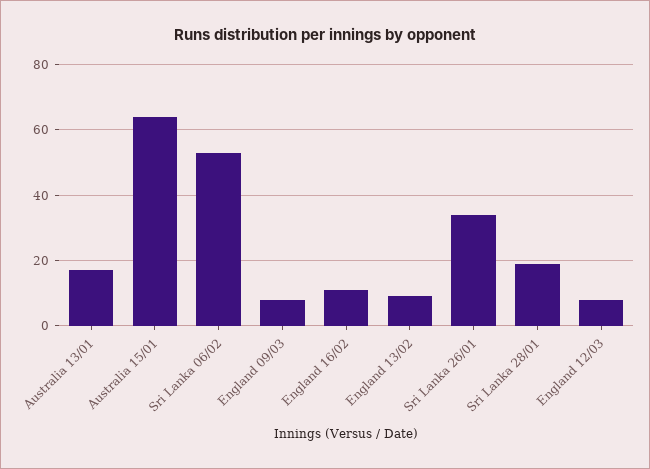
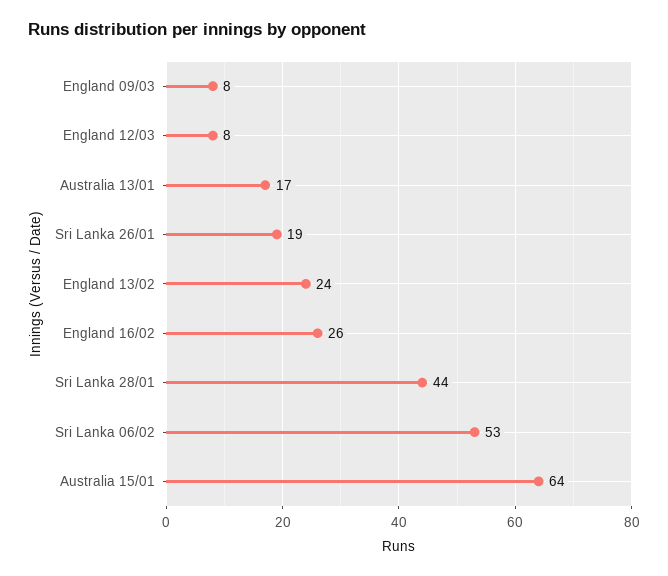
  {
    "Australia 13/01": 17,
    "Australia 15/01": 64,
    "Sri Lanka 06/02": 53,
    "England 09/03": 8,
-   "England 16/02": 10,
+   "England 16/02": 26,
-   "England 13/02": 10,
+   "England 13/02": 24,
-   "Sri Lanka 26/01": 35,
+   "Sri Lanka 26/01": 19,
-   "Sri Lanka 28/01": 20,
+   "Sri Lanka 28/01": 44,
    "England 12/03": 8
  }

